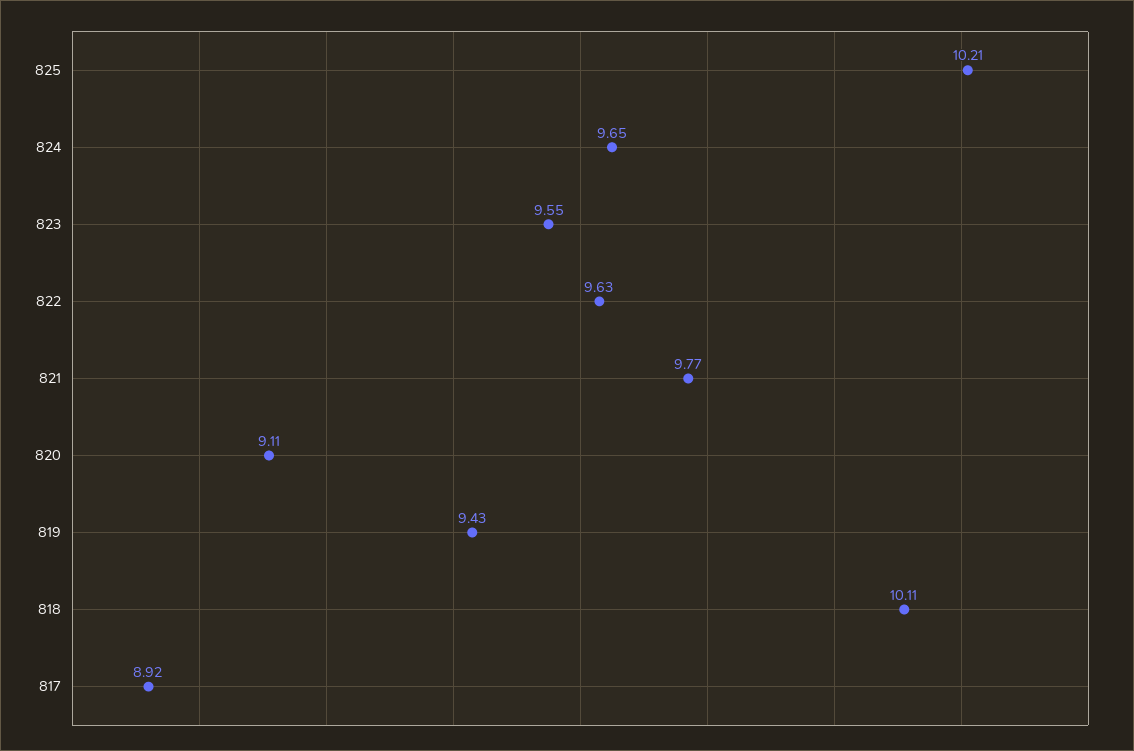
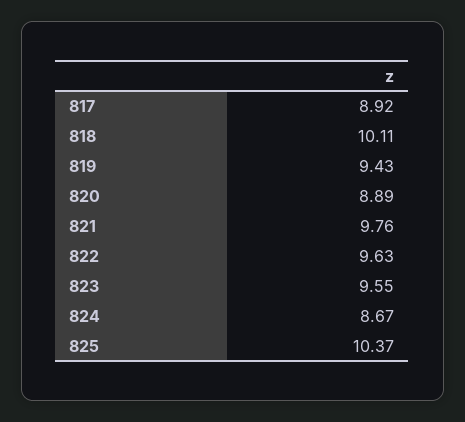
  {
-   "825": 10.21,
+   "825": 10.37,
-   "824": 9.65,
+   "824": 8.67,
    "823": 9.55,
    "822": 9.63,
-   "821": 9.77,
+   "821": 9.76,
-   "820": 9.11,
+   "820": 8.89,
    "819": 9.43,
    "818": 10.11,
    "817": 8.92
  }

